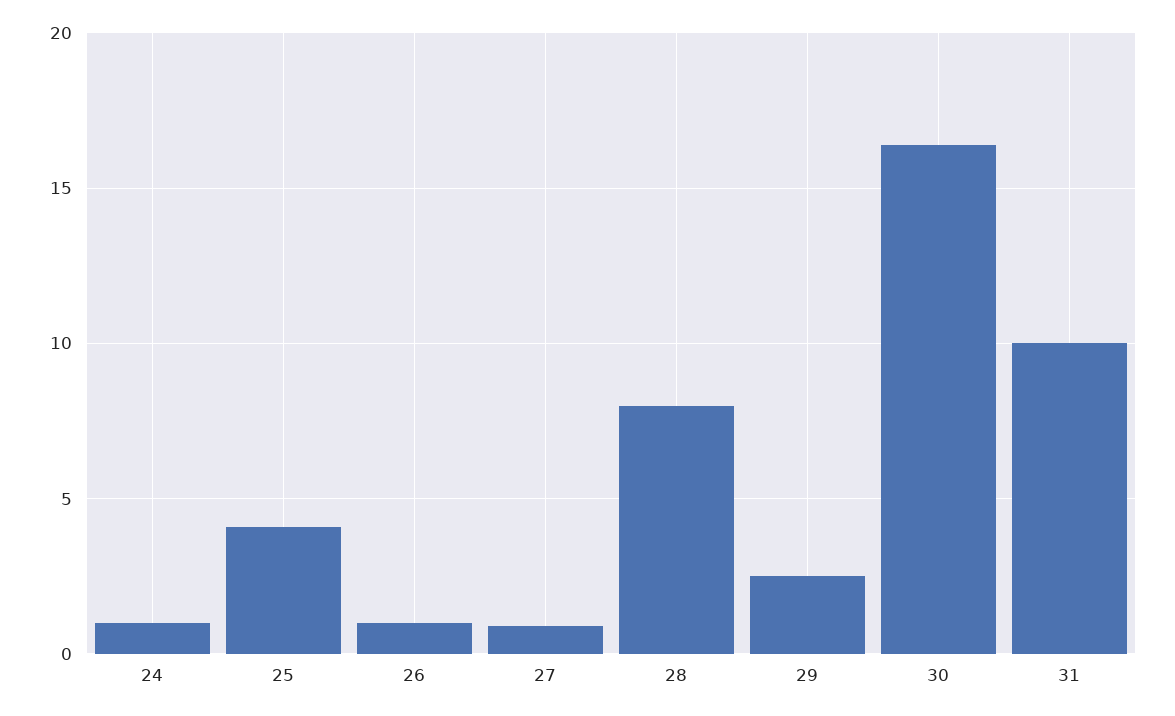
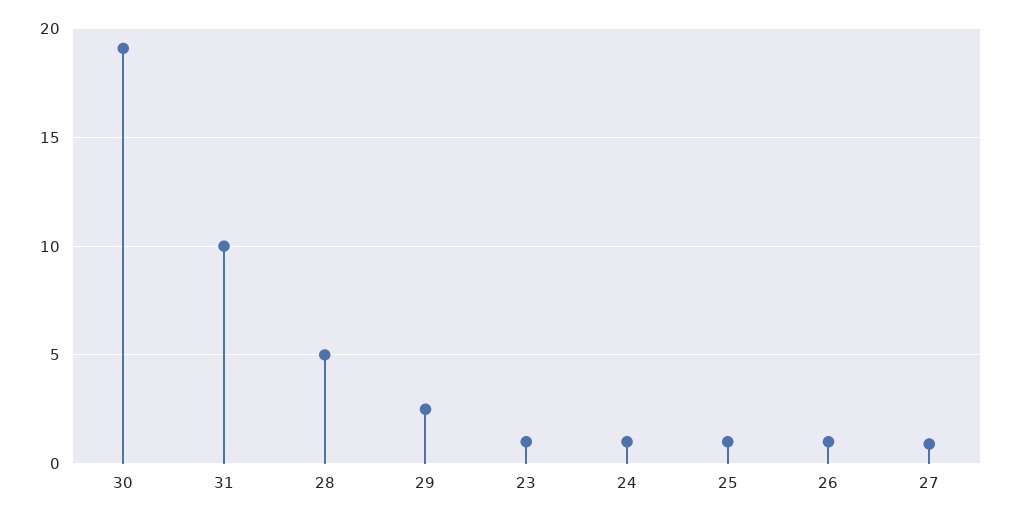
  {
    "24": 1,
-   "25": 4,
+   "25": 1,
    "26": 1,
    "27": 1,
-   "28": 8,
+   "28": 5,
    "29": 2.5,
-   "30": 16.5,
+   "30": 19,
-   "31": 10
+   "31": 10,
+   "23": 1
  }

